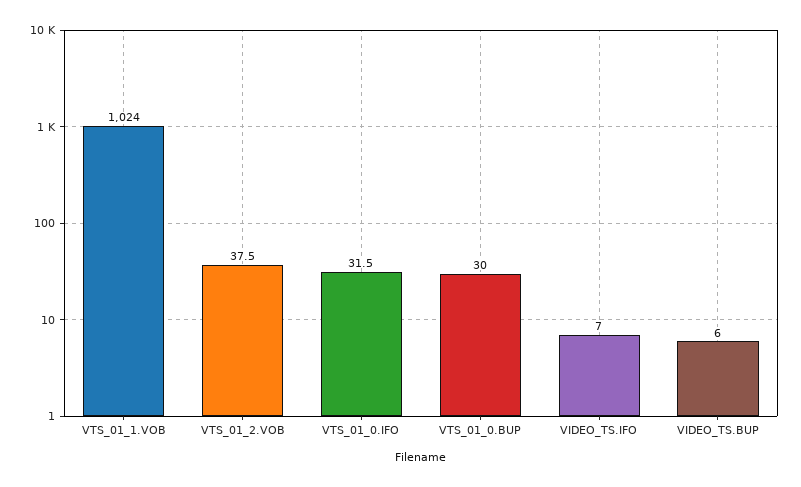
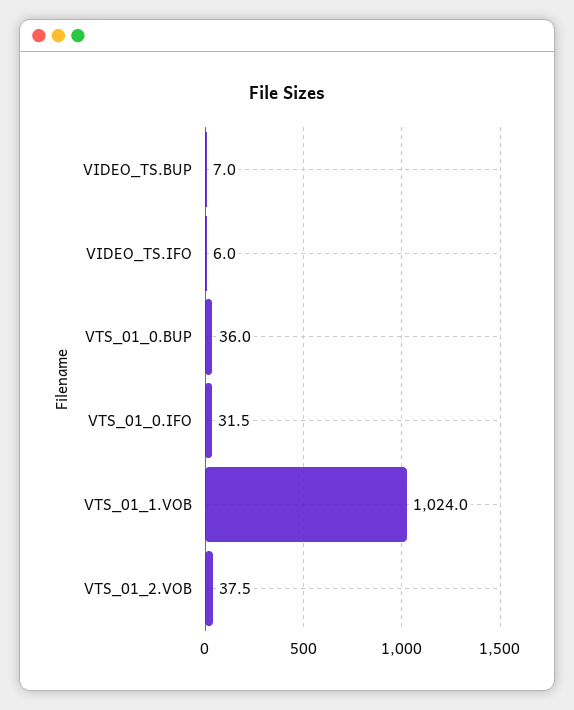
  {
    "VTS_01_1.VOB": 1024,
    "VTS_01_2.VOB": 37.5,
    "VTS_01_0.IFO": 31.5,
-   "VTS_01_0.BUP": 30,
+   "VTS_01_0.BUP": 36,
-   "VIDEO_TS.IFO": 7,
+   "VIDEO_TS.IFO": 6,
-   "VIDEO_TS.BUP": 6
+   "VIDEO_TS.BUP": 7
  }

